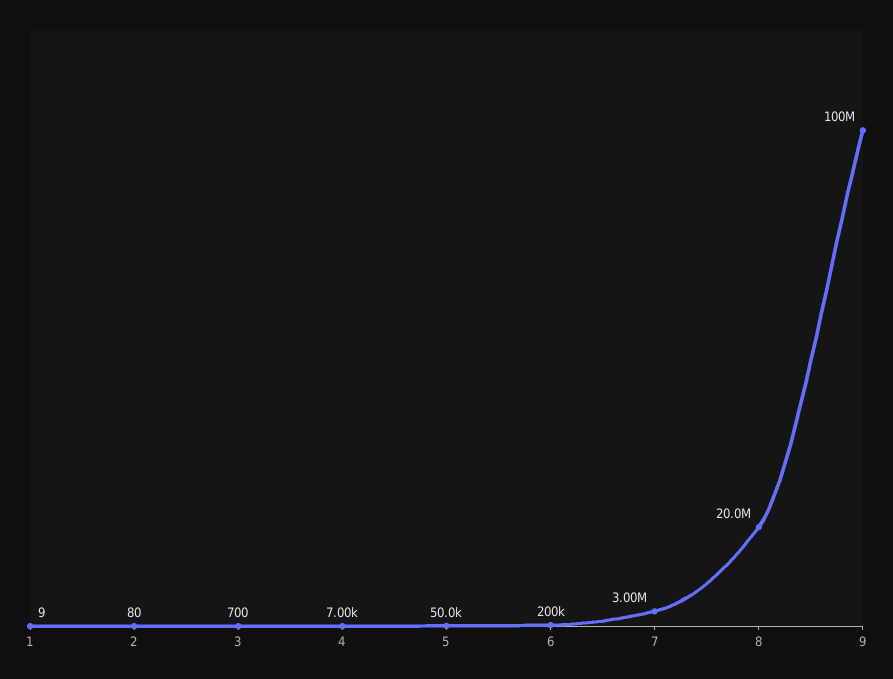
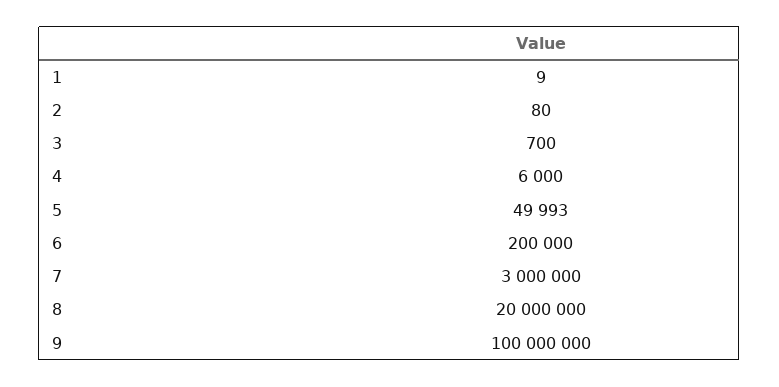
  {
    "1": 9,
    "2": 80,
    "3": 700,
-   "4": 7000,
+   "4": 6000,
-   "5": 50000,
+   "5": 49993,
    "6": 200000,
    "7": 3000000,
    "8": 20000000,
    "9": 100000000
  }

